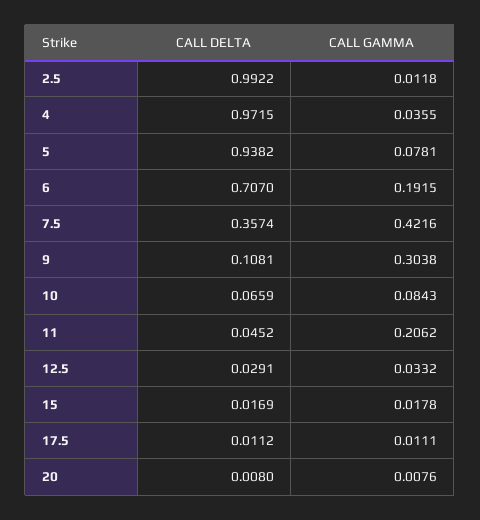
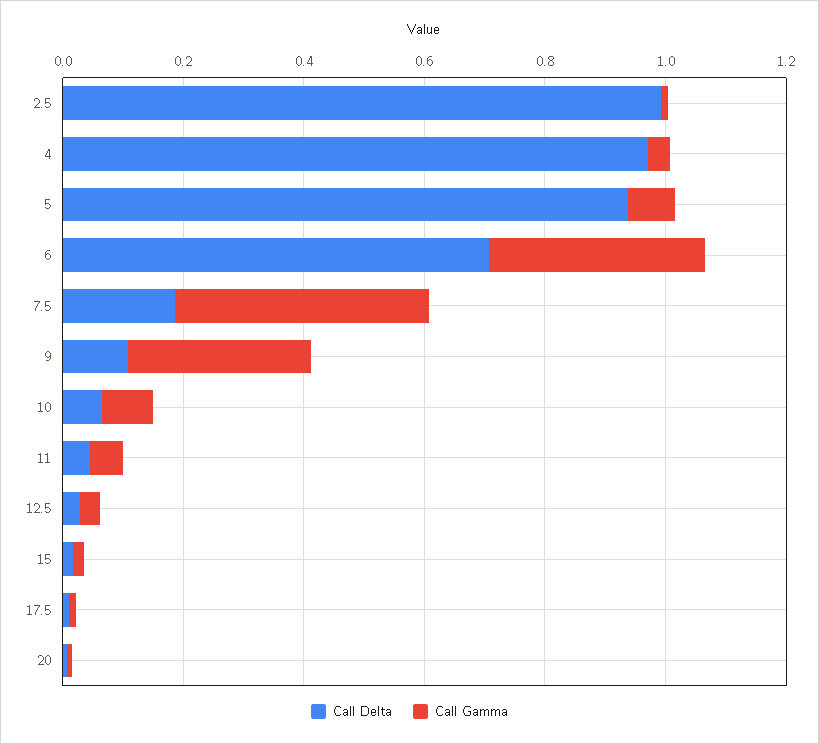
  {
    "CALL DELTA": {
      "2.5": 0.9922,
      "4": 0.9715,
      "5": 0.9382,
      "6": 0.707,
-     "7.5": 0.3574,
+     "7.5": 0.2,
      "9": 0.1081,
      "10": 0.0659,
      "11": 0.0452,
      "12.5": 0.0291,
      "15": 0.0169,
      "17.5": 0.0112,
      "20": 0.008
    },
    "CALL GAMMA": {
      "2.5": 0.0118,
      "4": 0.0355,
      "5": 0.0781,
-     "6": 0.1915,
+     "6": 0.35,
      "7.5": 0.4216,
      "9": 0.3038,
      "10": 0.0843,
-     "11": 0.2062,
+     "11": 0.05,
      "12.5": 0.0332,
      "15": 0.0178,
      "17.5": 0.0111,
      "20": 0.0076
    }
  }

